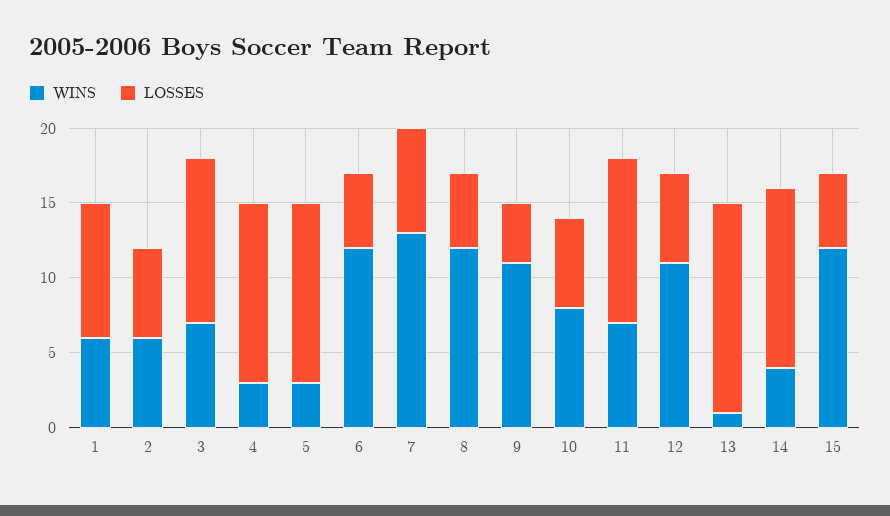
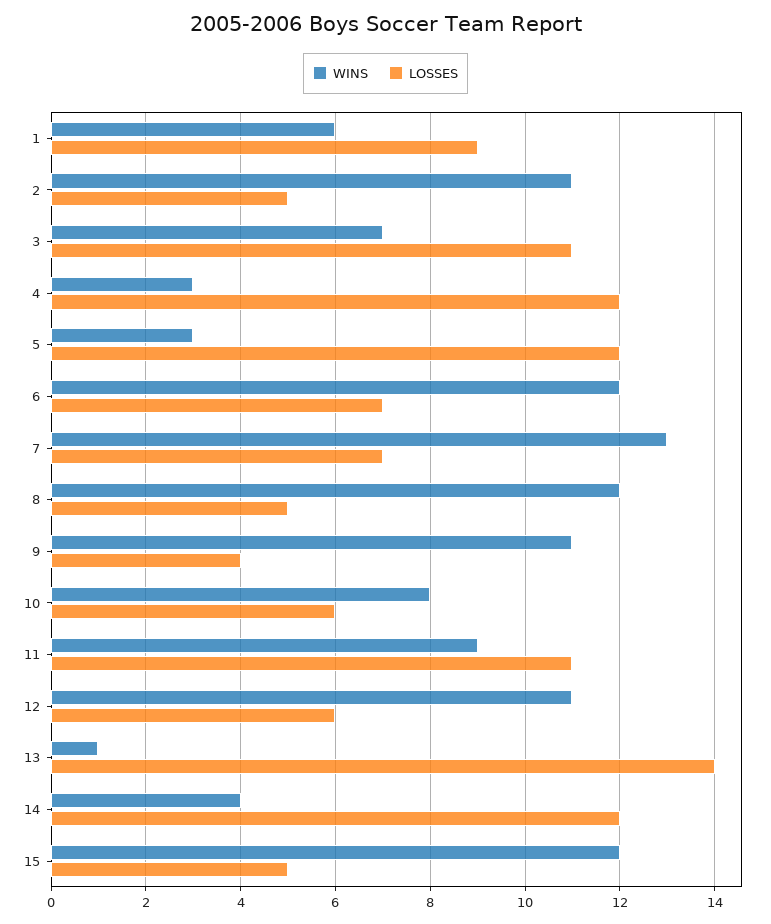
  {
    "WINS": {
      "1": 6,
-     "2": 6,
+     "2": 11,
      "3": 7,
      "4": 3,
      "5": 3,
      "6": 12,
      "7": 13,
      "8": 12,
      "9": 11,
      "10": 8,
-     "11": 7,
+     "11": 9,
      "12": 11,
      "13": 1,
      "14": 4,
      "15": 12
    },
    "LOSSES": {
      "1": 9,
-     "2": 6,
+     "2": 5,
      "3": 11,
      "4": 12,
      "5": 12,
-     "6": 5,
+     "6": 7,
      "7": 7,
      "8": 5,
      "9": 4,
      "10": 6,
      "11": 11,
      "12": 6,
      "13": 14,
      "14": 12,
      "15": 5
    }
  }

